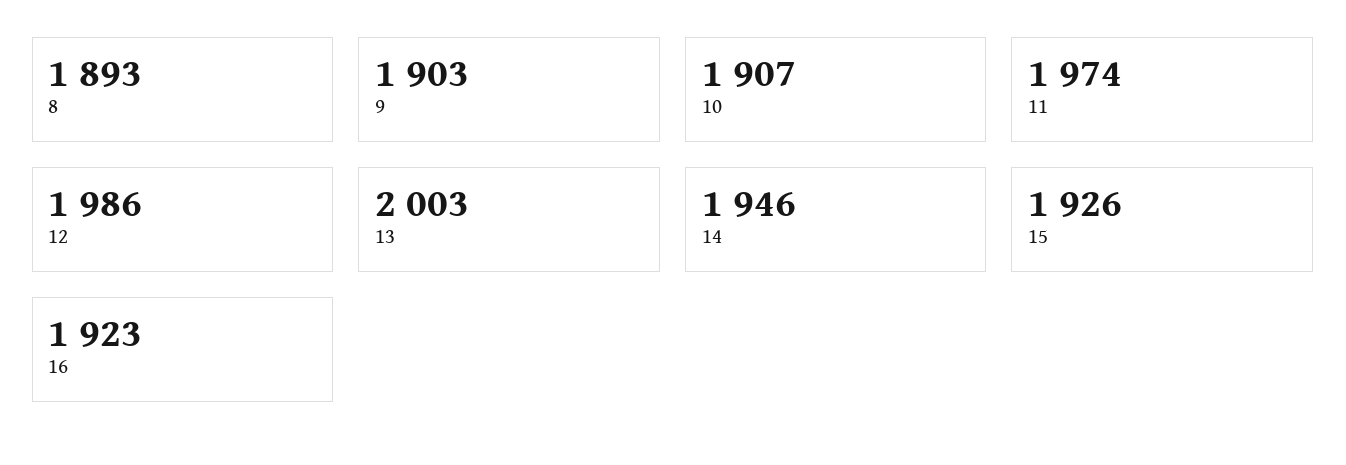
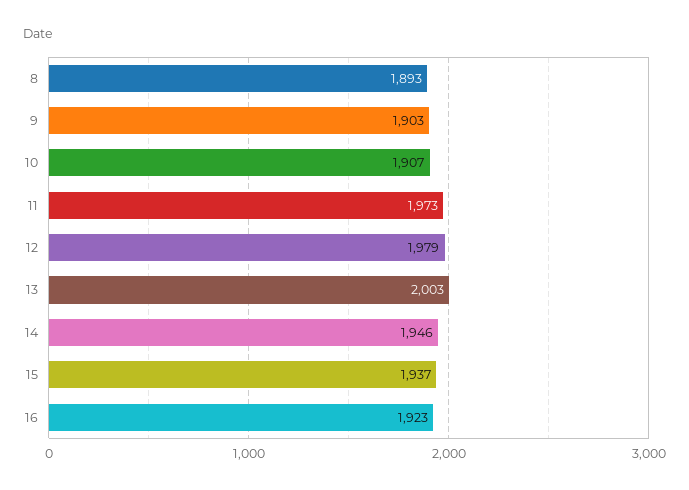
  {
    "8": 1893,
    "9": 1903,
    "10": 1907,
-   "11": 1974,
+   "11": 1973,
-   "12": 1986,
+   "12": 1979,
    "13": 2003,
    "14": 1946,
-   "15": 1926,
+   "15": 1937,
    "16": 1923
  }

